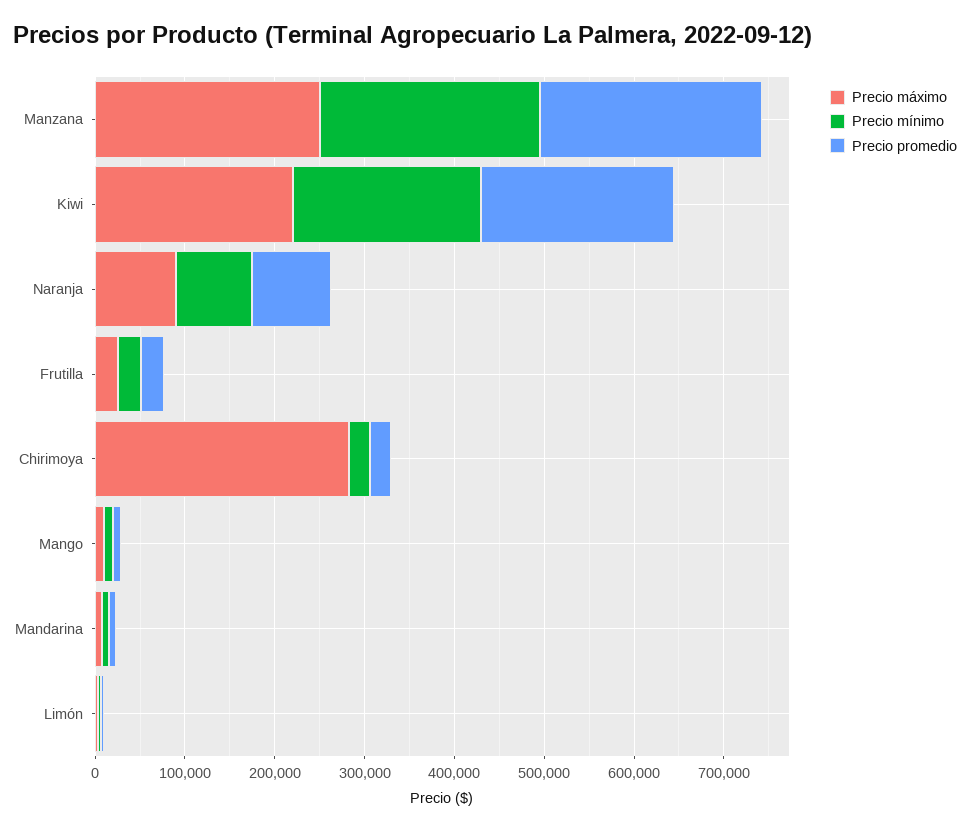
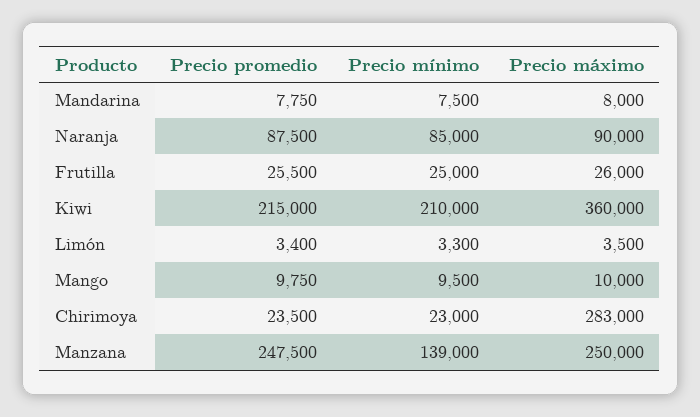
  {
    "Precio máximo": {
      "Manzana": 250000,
-     "Kiwi": 220000,
+     "Kiwi": 360000,
      "Naranja": 90000,
      "Frutilla": 26000,
      "Chirimoya": 283000,
      "Mango": 10000,
      "Mandarina": 8000,
      "Limón": 3500
    },
    "Precio mínimo": {
-     "Manzana": 240000,
+     "Manzana": 139000,
      "Kiwi": 210000,
      "Naranja": 85000,
      "Frutilla": 25000,
      "Chirimoya": 23000,
      "Mango": 9500,
      "Mandarina": 7500,
      "Limón": 3300
    },
    "Precio promedio": {
      "Manzana": 247500,
      "Kiwi": 215000,
      "Naranja": 87500,
      "Frutilla": 25500,
      "Chirimoya": 23500,
      "Mango": 9750,
      "Mandarina": 7750,
      "Limón": 3400
    }
  }

